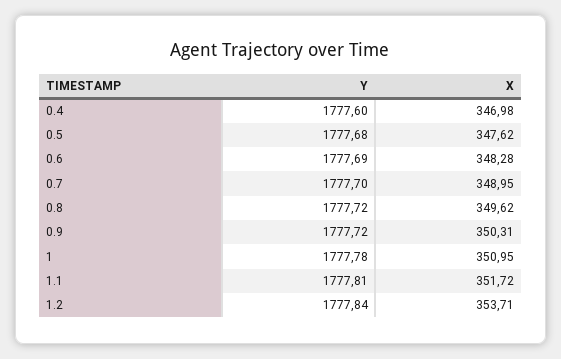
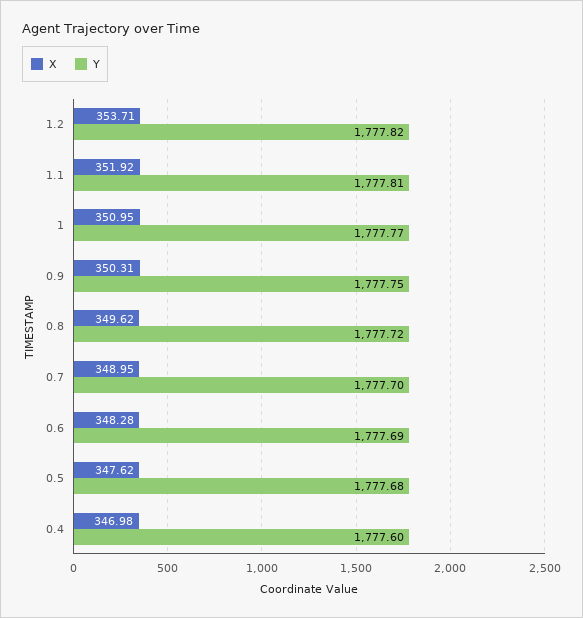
  {
    "Y": {
      "0.4": 1777.6,
      "0.5": 1777.68,
      "0.6": 1777.69,
      "0.7": 1777.7,
      "0.8": 1777.72,
-     "0.9": 1777.72,
+     "0.9": 1777.75,
-     "1": 1777.78,
+     "1": 1777.77,
      "1.1": 1777.81,
-     "1.2": 1777.84
+     "1.2": 1777.82
    },
    "X": {
      "0.4": 346.98,
      "0.5": 347.62,
      "0.6": 348.28,
      "0.7": 348.95,
      "0.8": 349.62,
      "0.9": 350.31,
      "1": 350.95,
-     "1.1": 351.72,
+     "1.1": 351.92,
      "1.2": 353.71
    }
  }

